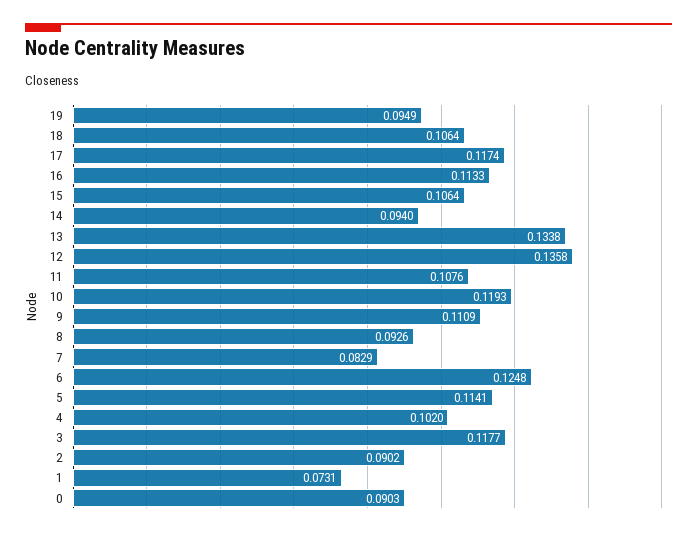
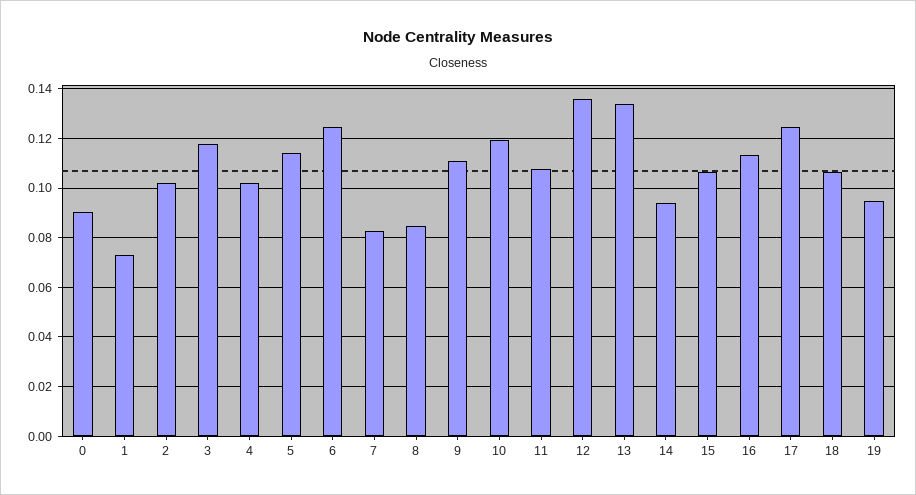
  {
    "19": 0.0949,
    "18": 0.1064,
-   "17": 0.1174,
+   "17": 0.125,
    "16": 0.1133,
    "15": 0.1064,
    "14": 0.094,
    "13": 0.1338,
    "12": 0.1358,
    "11": 0.1076,
    "10": 0.1193,
    "9": 0.1109,
-   "8": 0.0926,
+   "8": 0.085,
    "7": 0.0829,
    "6": 0.1248,
    "5": 0.1141,
    "4": 0.102,
    "3": 0.1177,
-   "2": 0.0902,
+   "2": 0.1025,
    "1": 0.0731,
    "0": 0.0903
  }

